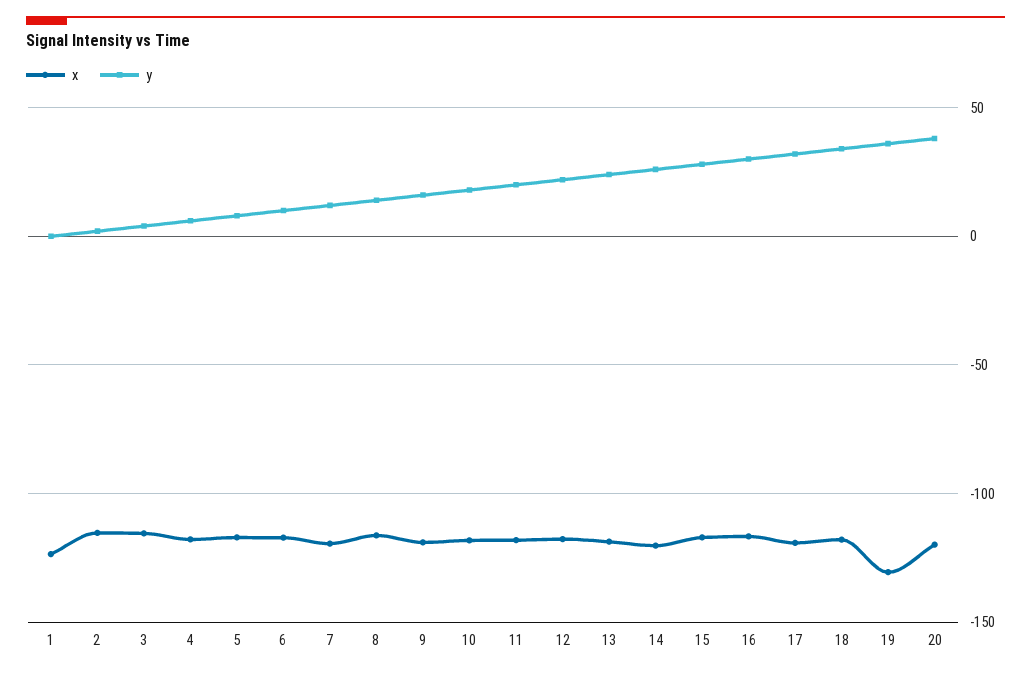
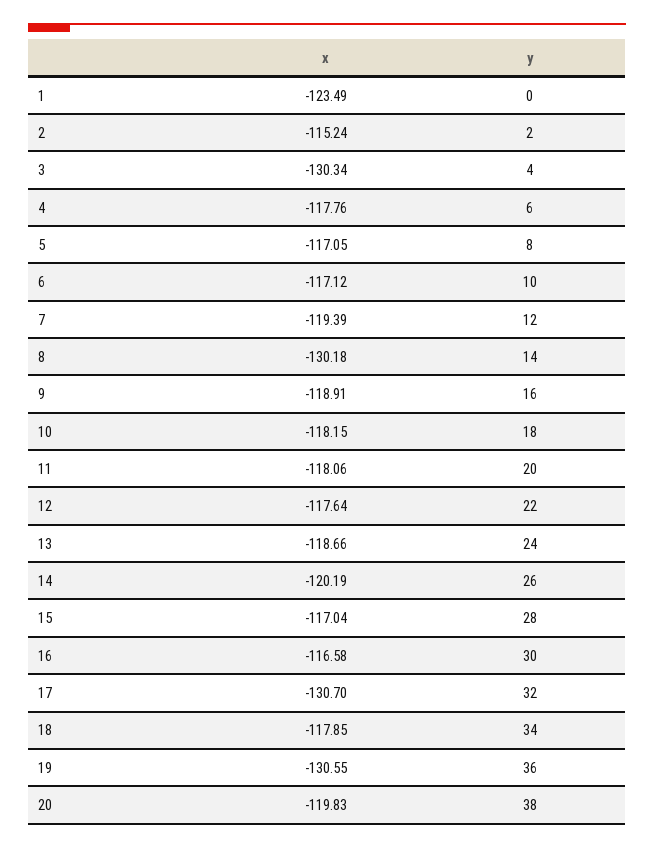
  {
    "x": {
      "1": -123.49,
      "2": -115.24,
-     "3": -115,
+     "3": -130.34,
      "4": -117.76,
      "5": -117.05,
      "6": -117.12,
      "7": -119.39,
-     "8": -115,
+     "8": -130.18,
      "9": -118.91,
      "10": -118.15,
      "11": -118.06,
      "12": -117.64,
      "13": -118.66,
      "14": -120.19,
      "15": -117.04,
      "16": -116.58,
-     "17": -120,
+     "17": -130.7,
      "18": -117.85,
      "19": -130.55,
      "20": -119.83
    },
    "y": {
      "1": 0,
      "2": 2,
      "3": 4,
      "4": 6,
      "5": 8,
      "6": 10,
      "7": 12,
      "8": 14,
      "9": 16,
      "10": 18,
      "11": 20,
      "12": 22,
      "13": 24,
      "14": 26,
      "15": 28,
      "16": 30,
      "17": 32,
      "18": 34,
      "19": 36,
      "20": 38
    }
  }

